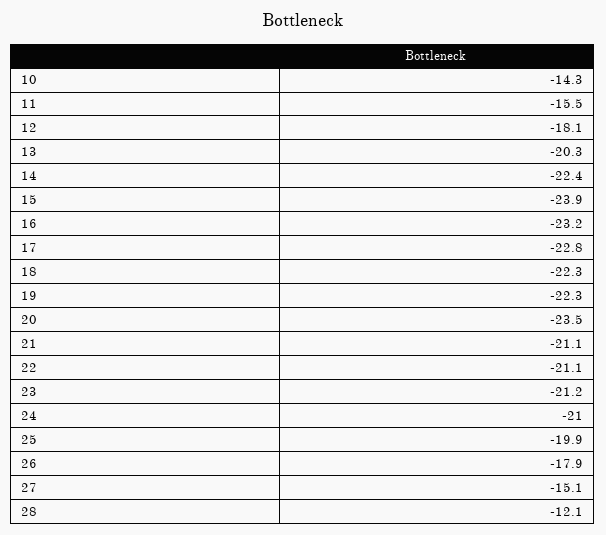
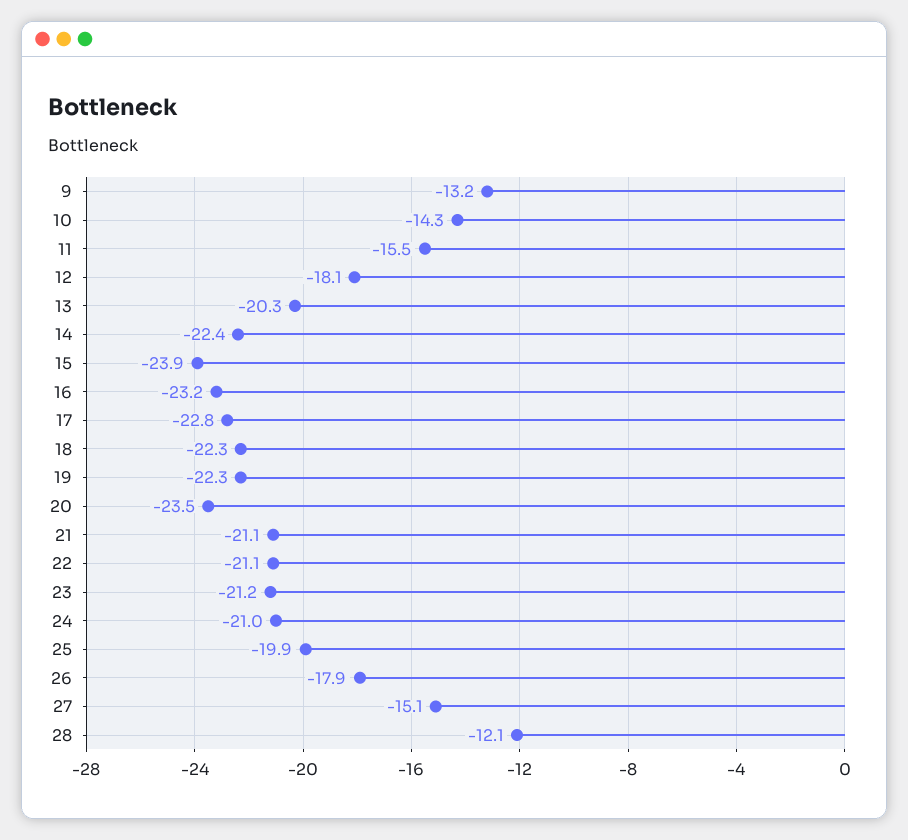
  {
    "10": -14.3,
    "11": -15.5,
    "12": -18.1,
    "13": -20.3,
    "14": -22.4,
    "15": -23.9,
    "16": -23.2,
    "17": -22.8,
    "18": -22.3,
    "19": -22.3,
    "20": -23.5,
    "21": -21.1,
    "22": -21.1,
    "23": -21.2,
    "24": -21,
    "25": -19.9,
    "26": -17.9,
    "27": -15.1,
-   "28": -12.1
+   "28": -12.1,
+   "9": -13.2
  }

